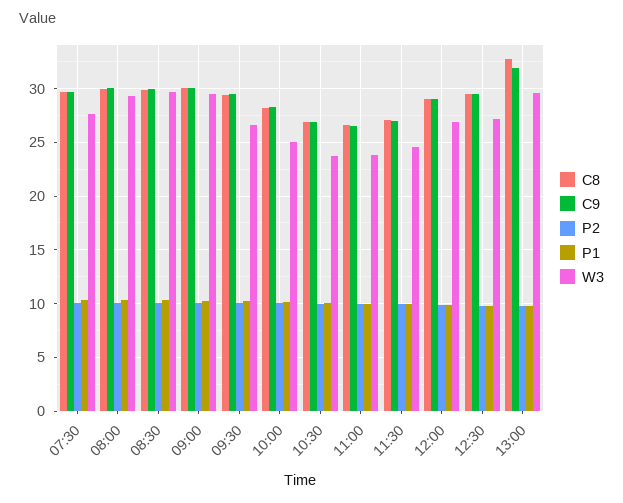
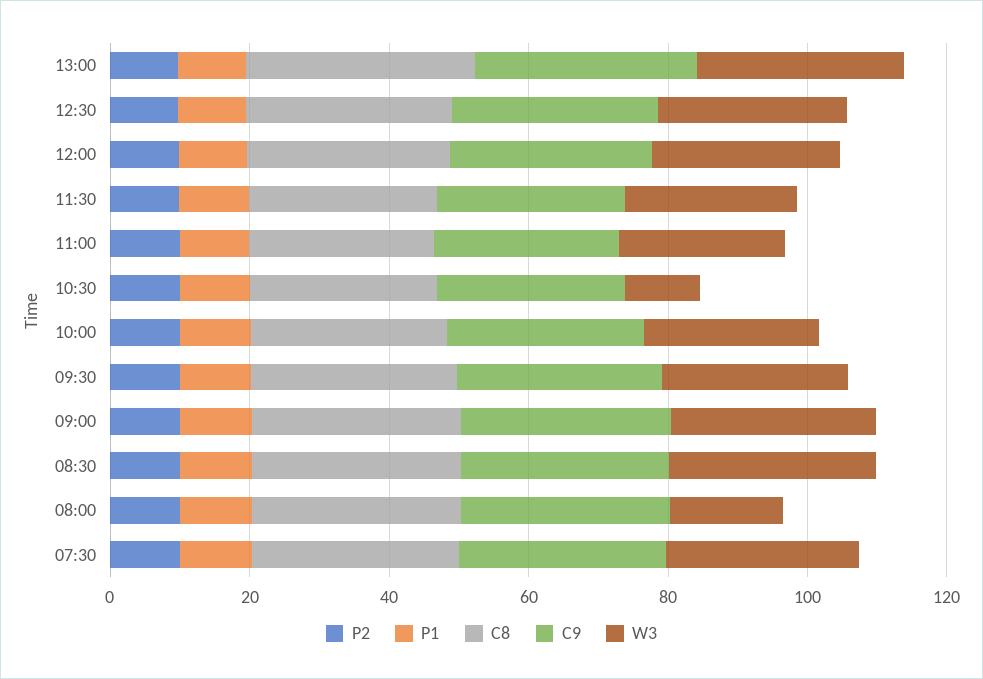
  {
    "C8": {
      "07:30": 30,
      "08:00": 30,
      "08:30": 30,
      "09:00": 30,
      "09:30": 29,
      "10:00": 28,
      "10:30": 27,
      "11:00": 27,
      "11:30": 27,
      "12:00": 29,
      "12:30": 30,
      "13:00": 33
    },
    "C9": {
      "07:30": 30,
      "08:00": 30,
      "08:30": 30,
      "09:00": 30,
      "09:30": 29,
      "10:00": 28,
      "10:30": 27,
      "11:00": 27,
      "11:30": 27,
      "12:00": 29,
      "12:30": 30,
      "13:00": 32
    },
    "P2": {
      "07:30": 10,
      "08:00": 10,
      "08:30": 10,
      "09:00": 10,
      "09:30": 10,
      "10:00": 10,
      "10:30": 10,
      "11:00": 10,
      "11:30": 10,
      "12:00": 10,
      "12:30": 10,
      "13:00": 10
    },
    "P1": {
      "07:30": 10,
      "08:00": 10,
      "08:30": 10,
      "09:00": 10,
      "09:30": 10,
      "10:00": 10,
      "10:30": 10,
      "11:00": 10,
      "11:30": 10,
      "12:00": 10,
      "12:30": 10,
      "13:00": 10
    },
    "W3": {
      "07:30": 28,
-     "08:00": 29,
+     "08:00": 15,
      "08:30": 30,
      "09:00": 29,
      "09:30": 27,
      "10:00": 25,
-     "10:30": 24,
+     "10:30": 10,
      "11:00": 24,
      "11:30": 25,
      "12:00": 27,
      "12:30": 27,
      "13:00": 30
    }
  }

